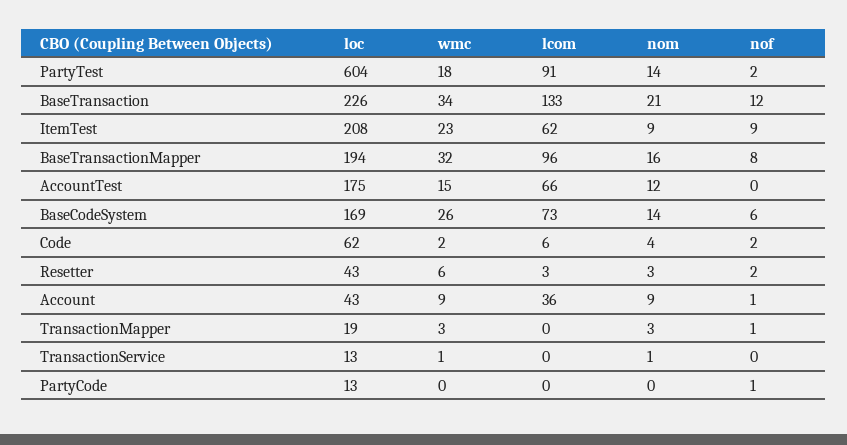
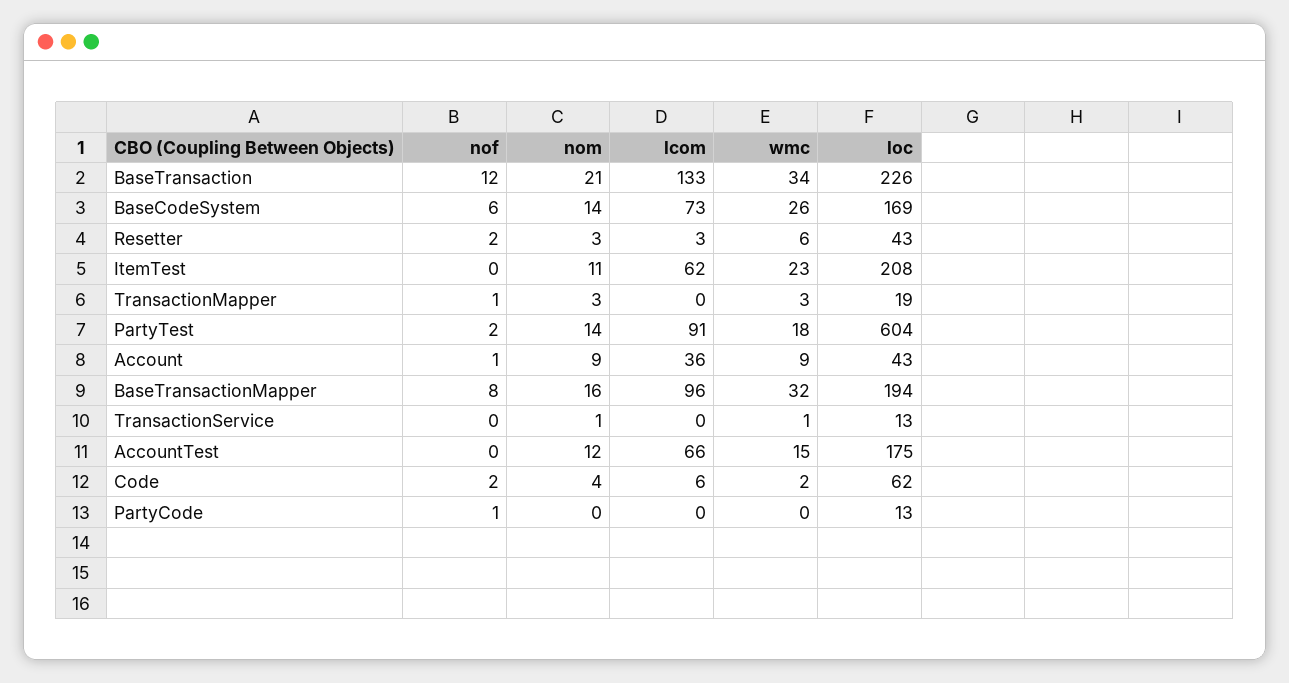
  {
    "loc": {
      "PartyTest": 604,
      "BaseTransaction": 226,
      "ItemTest": 208,
      "BaseTransactionMapper": 194,
      "AccountTest": 175,
      "BaseCodeSystem": 169,
      "Code": 62,
      "Resetter": 43,
      "Account": 43,
      "TransactionMapper": 19,
      "TransactionService": 13,
      "PartyCode": 13
    },
    "wmc": {
      "PartyTest": 18,
      "BaseTransaction": 34,
      "ItemTest": 23,
      "BaseTransactionMapper": 32,
      "AccountTest": 15,
      "BaseCodeSystem": 26,
      "Code": 2,
      "Resetter": 6,
      "Account": 9,
      "TransactionMapper": 3,
      "TransactionService": 1,
      "PartyCode": 0
    },
    "lcom": {
      "PartyTest": 91,
      "BaseTransaction": 133,
      "ItemTest": 62,
      "BaseTransactionMapper": 96,
      "AccountTest": 66,
      "BaseCodeSystem": 73,
      "Code": 6,
      "Resetter": 3,
      "Account": 36,
      "TransactionMapper": 0,
      "TransactionService": 0,
      "PartyCode": 0
    },
    "nom": {
      "PartyTest": 14,
      "BaseTransaction": 21,
-     "ItemTest": 9,
+     "ItemTest": 11,
      "BaseTransactionMapper": 16,
      "AccountTest": 12,
      "BaseCodeSystem": 14,
      "Code": 4,
      "Resetter": 3,
      "Account": 9,
      "TransactionMapper": 3,
      "TransactionService": 1,
      "PartyCode": 0
    },
    "nof": {
      "PartyTest": 2,
      "BaseTransaction": 12,
-     "ItemTest": 9,
+     "ItemTest": 0,
      "BaseTransactionMapper": 8,
      "AccountTest": 0,
      "BaseCodeSystem": 6,
      "Code": 2,
      "Resetter": 2,
      "Account": 1,
      "TransactionMapper": 1,
      "TransactionService": 0,
      "PartyCode": 1
    }
  }

